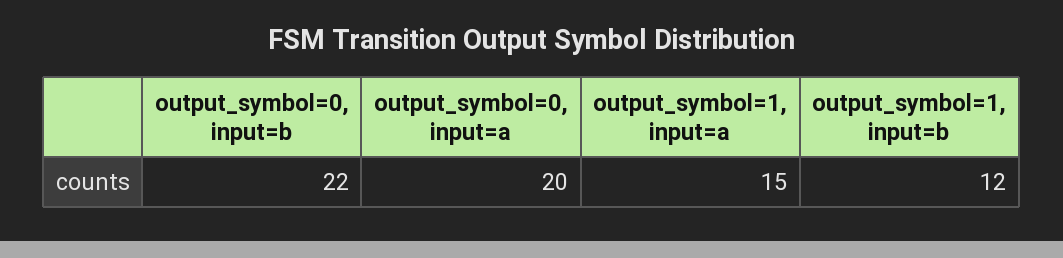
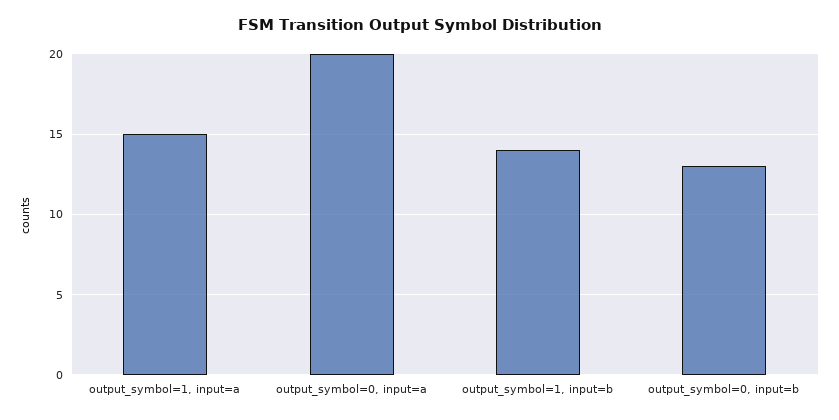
  {
-   "output_symbol=0, input=b": 22,
+   "output_symbol=0, input=b": 13,
    "output_symbol=0, input=a": 20,
    "output_symbol=1, input=a": 15,
-   "output_symbol=1, input=b": 12
+   "output_symbol=1, input=b": 14
  }

